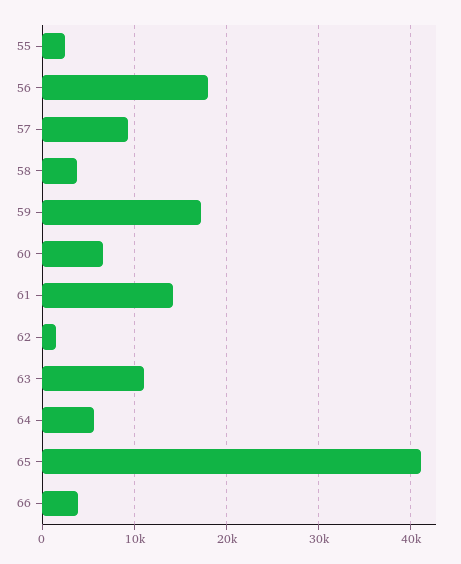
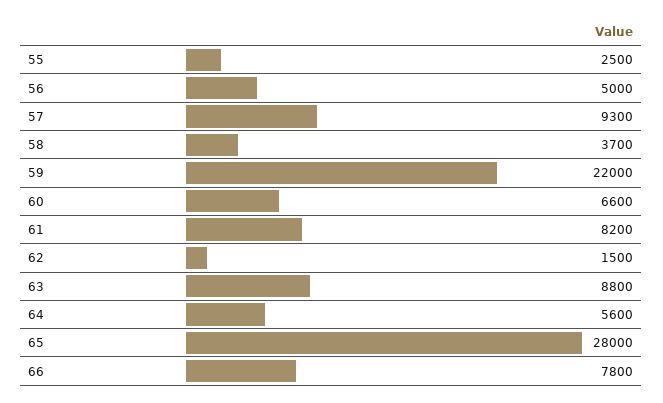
  {
    "55": 2500,
-   "56": 18000,
+   "56": 5000,
    "57": 9300,
    "58": 3700,
-   "59": 17000,
+   "59": 22000,
    "60": 6600,
-   "61": 14000,
+   "61": 8200,
    "62": 1500,
-   "63": 11000,
+   "63": 8800,
    "64": 5600,
-   "65": 41000,
+   "65": 28000,
-   "66": 4000
+   "66": 7800
  }

